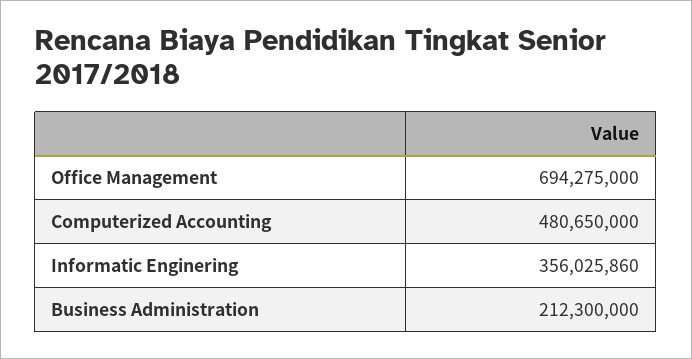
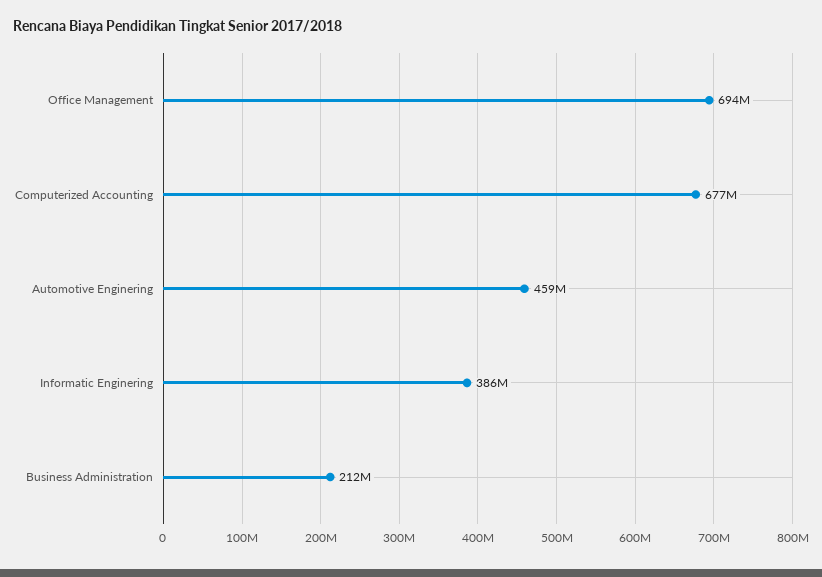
  {
    "Office Management": 694275000,
-   "Computerized Accounting": 480650000,
+   "Computerized Accounting": 677000000,
-   "Informatic Enginering": 356025860,
+   "Informatic Enginering": 386000000,
-   "Business Administration": 212300000
+   "Business Administration": 212300000,
+   "Automotive Enginering": 459000000
  }

